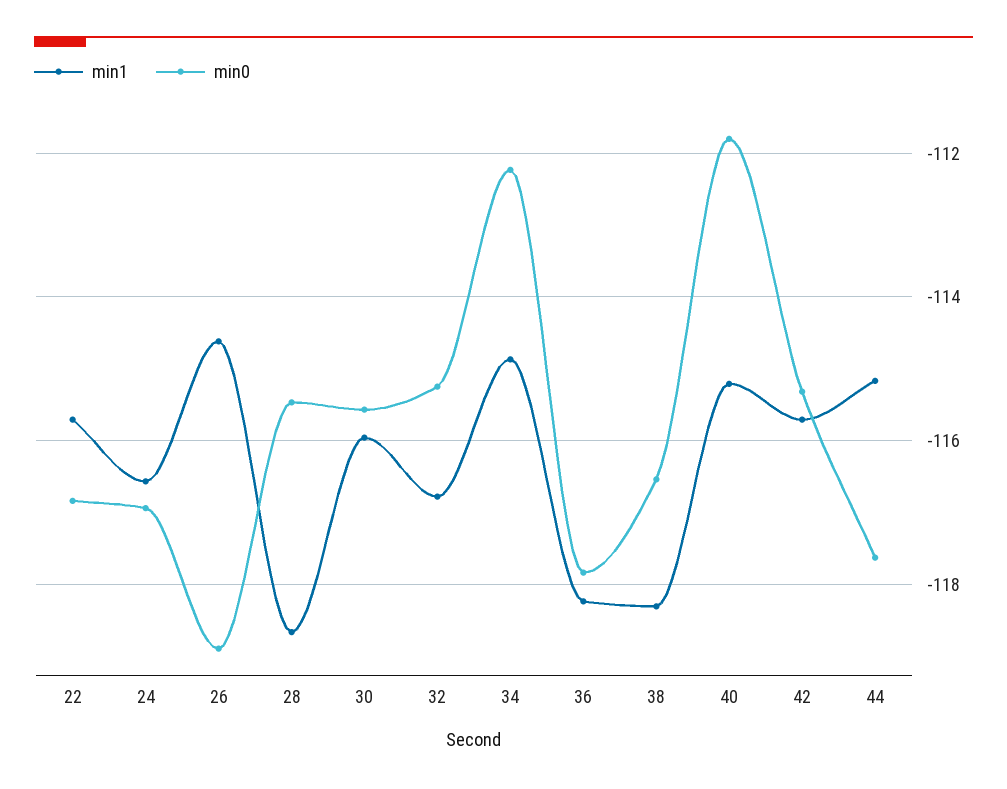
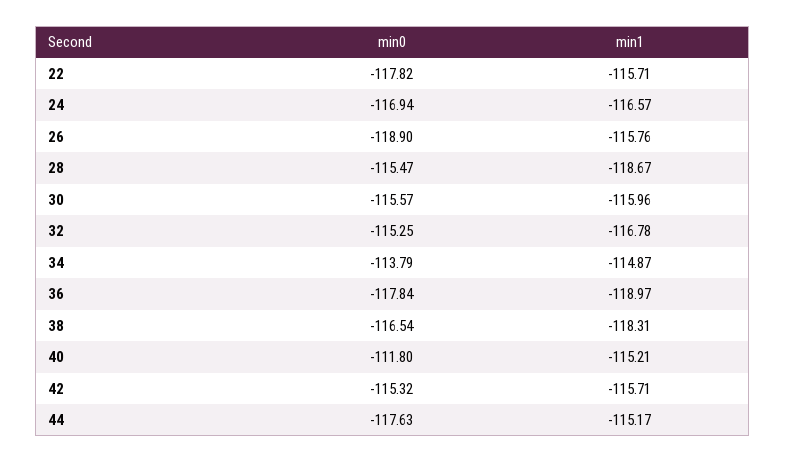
  {
    "min1": {
      "22": -115.71,
      "24": -116.57,
-     "26": -114.6,
+     "26": -115.76,
      "28": -118.67,
      "30": -115.96,
      "32": -116.78,
      "34": -114.87,
-     "36": -118.2,
+     "36": -118.97,
      "38": -118.31,
      "40": -115.21,
      "42": -115.71,
      "44": -115.17
    },
    "min0": {
-     "22": -116.8,
+     "22": -117.82,
      "24": -116.94,
      "26": -118.9,
      "28": -115.47,
      "30": -115.57,
      "32": -115.25,
-     "34": -112.2,
+     "34": -113.79,
      "36": -117.84,
      "38": -116.54,
      "40": -111.8,
      "42": -115.32,
      "44": -117.63
    }
  }

